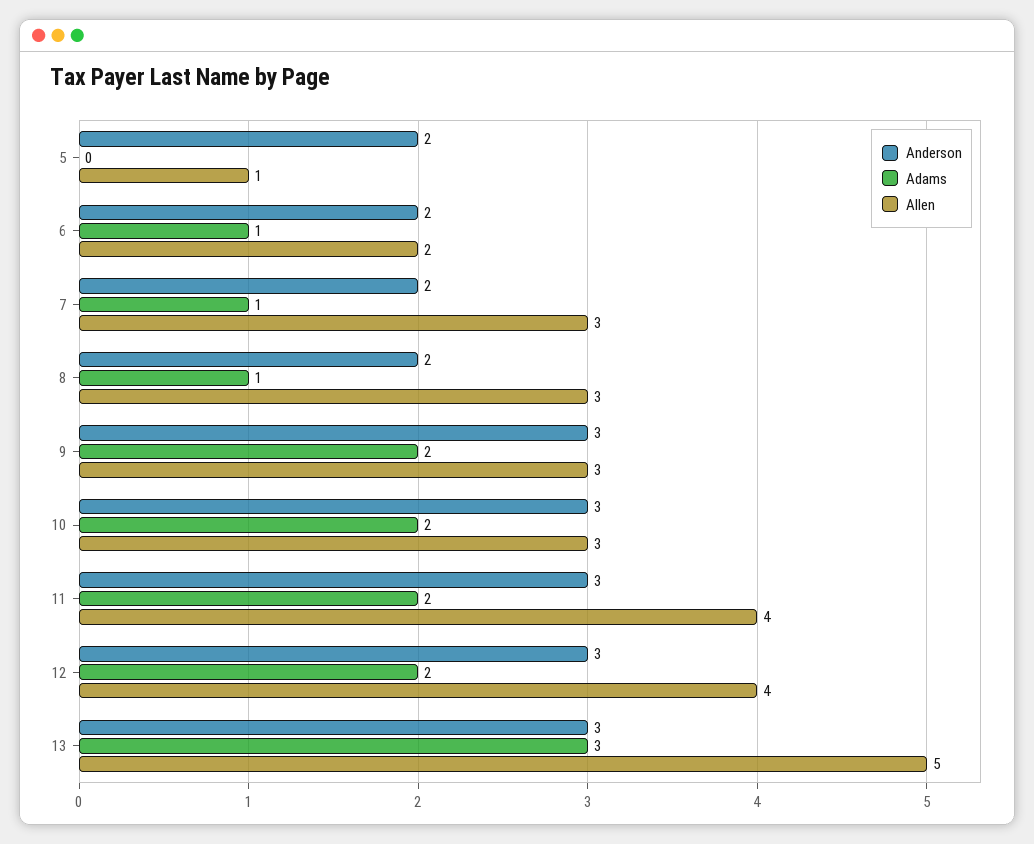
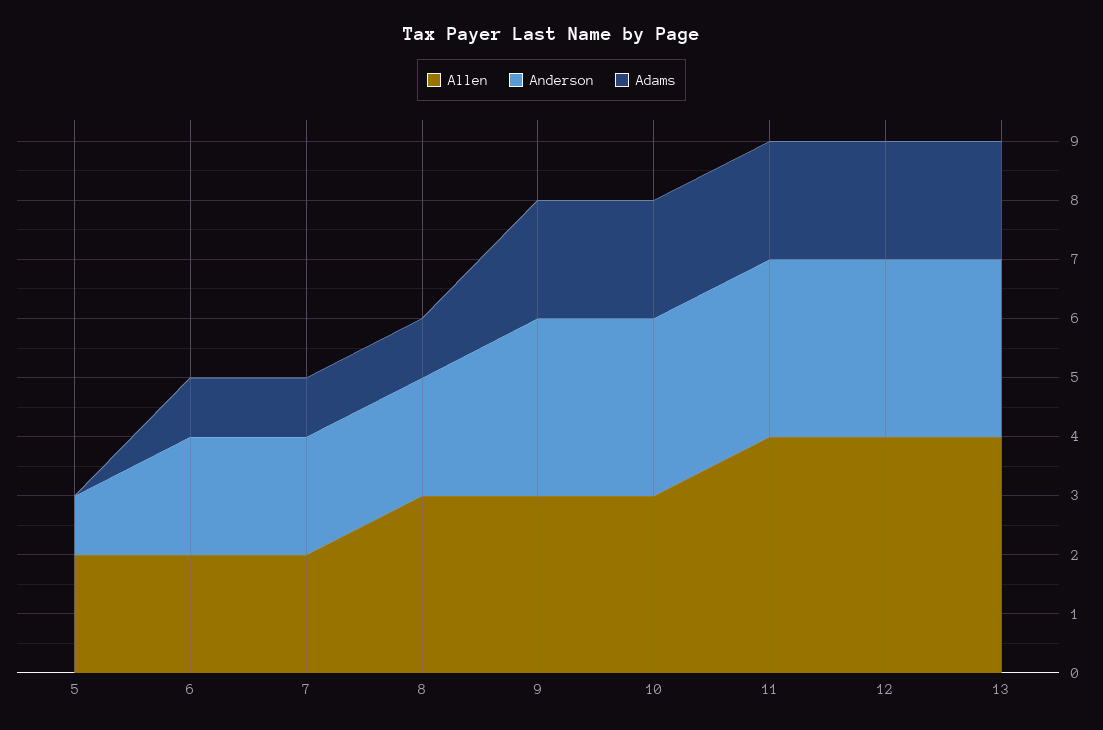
  {
    "Anderson": {
-     "5": 2,
+     "5": 1,
      "6": 2,
      "7": 2,
      "8": 2,
      "9": 3,
      "10": 3,
      "11": 3,
      "12": 3,
      "13": 3
    },
    "Adams": {
      "5": 0,
      "6": 1,
      "7": 1,
      "8": 1,
      "9": 2,
      "10": 2,
      "11": 2,
      "12": 2,
-     "13": 3
+     "13": 2
    },
    "Allen": {
-     "5": 1,
+     "5": 2,
      "6": 2,
-     "7": 3,
+     "7": 2,
      "8": 3,
      "9": 3,
      "10": 3,
      "11": 4,
      "12": 4,
-     "13": 5
+     "13": 4
    }
  }

